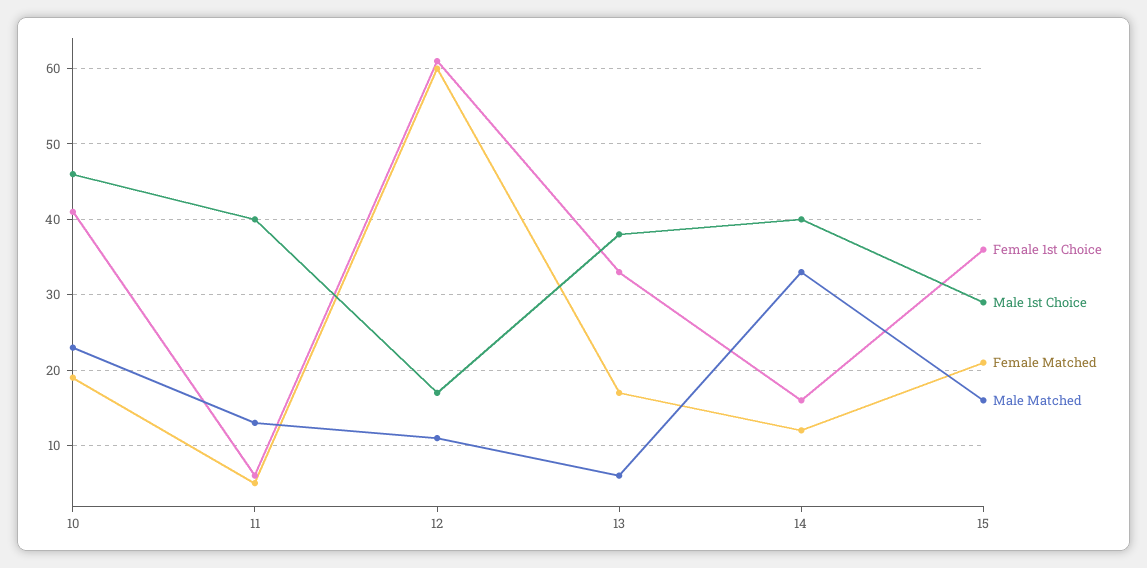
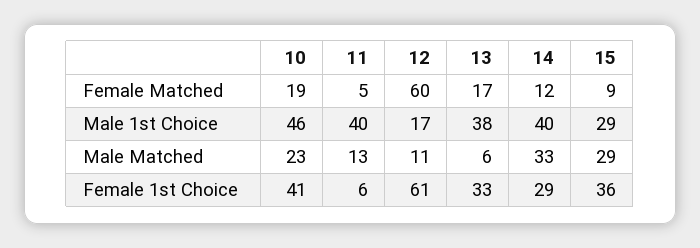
  {
    "Female 1st Choice": {
      "10": 41,
      "11": 6,
      "12": 61,
      "13": 33,
-     "14": 16,
+     "14": 29,
      "15": 36
    },
    "Male 1st Choice": {
      "10": 46,
      "11": 40,
      "12": 17,
      "13": 38,
      "14": 40,
      "15": 29
    },
    "Female Matched": {
      "10": 19,
      "11": 5,
      "12": 60,
      "13": 17,
      "14": 12,
-     "15": 21
+     "15": 9
    },
    "Male Matched": {
      "10": 23,
      "11": 13,
      "12": 11,
      "13": 6,
      "14": 33,
-     "15": 16
+     "15": 29
    }
  }

